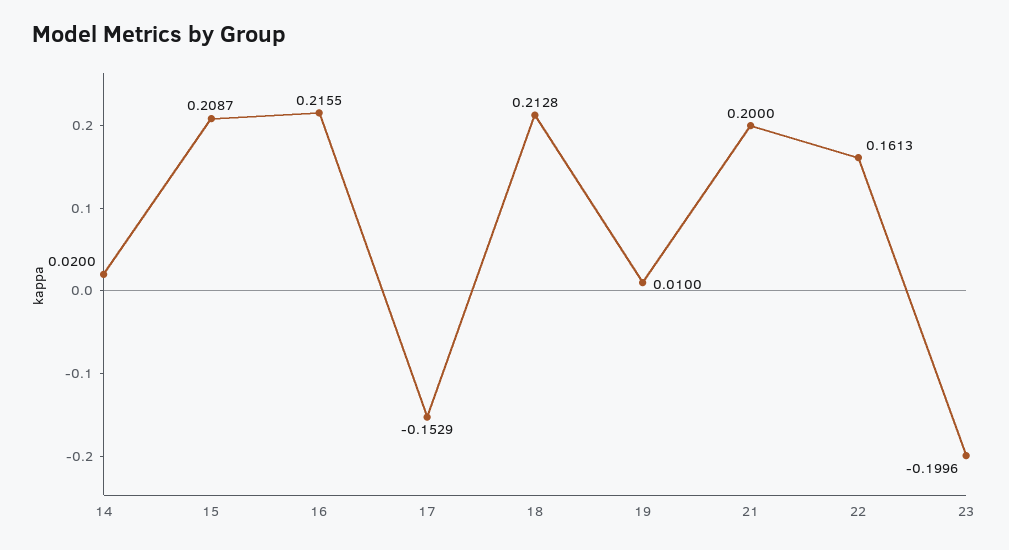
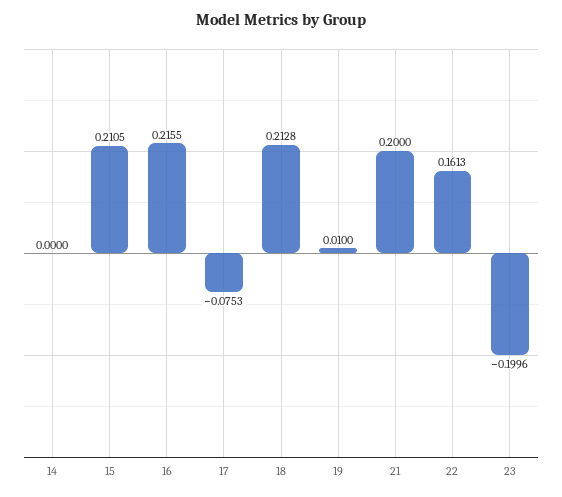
  {
-   "14": 0.02,
+   "14": 0,
-   "15": 0.2087,
+   "15": 0.2105,
    "16": 0.2155,
-   "17": -0.1529,
+   "17": -0.0753,
    "18": 0.2128,
    "19": 0.01,
    "21": 0.2,
    "22": 0.1613,
    "23": -0.1996
  }

